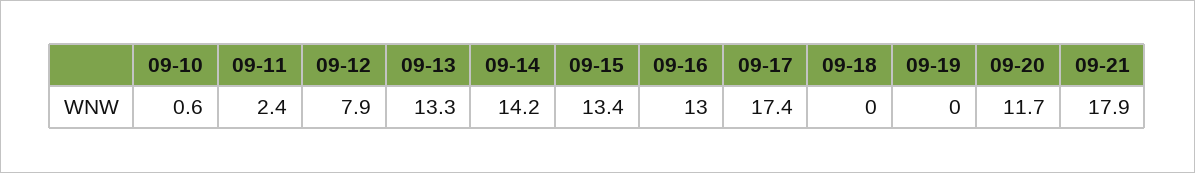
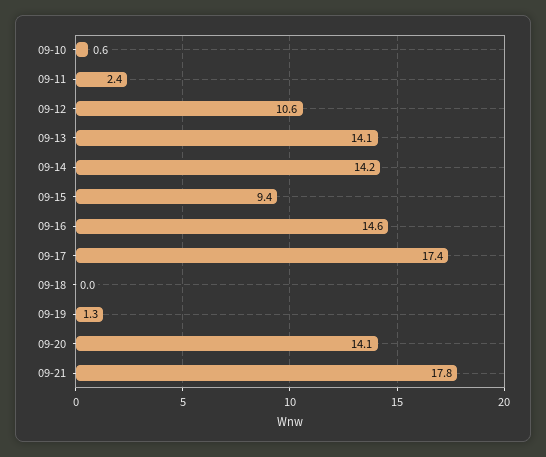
  {
    "09-10": 0.6,
    "09-11": 2.4,
-   "09-12": 7.9,
+   "09-12": 10.6,
-   "09-13": 13.3,
+   "09-13": 14.1,
    "09-14": 14.2,
-   "09-15": 13.4,
+   "09-15": 9.4,
-   "09-16": 13,
+   "09-16": 14.6,
    "09-17": 17.4,
    "09-18": 0,
-   "09-19": 0,
+   "09-19": 1.3,
-   "09-20": 11.7,
+   "09-20": 14.1,
-   "09-21": 17.9
+   "09-21": 17.8
  }

